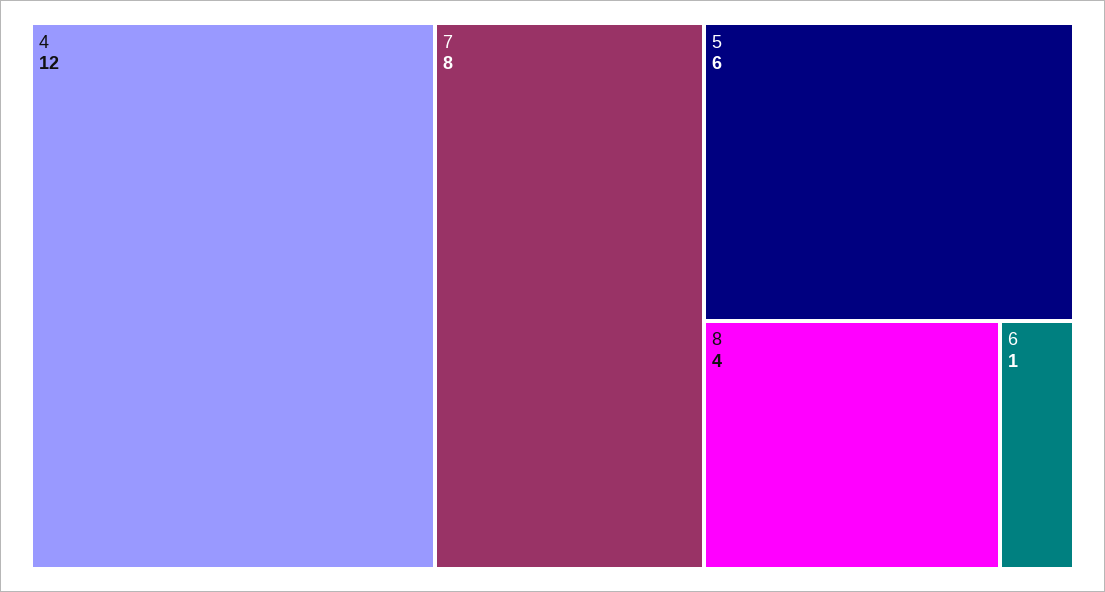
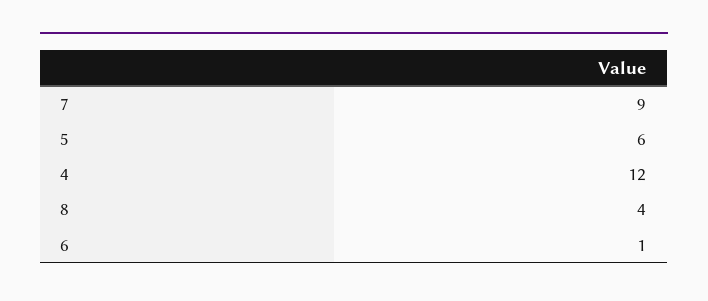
  {
    "4": 12,
-   "7": 8,
+   "7": 9,
    "5": 6,
    "8": 4,
    "6": 1
  }

